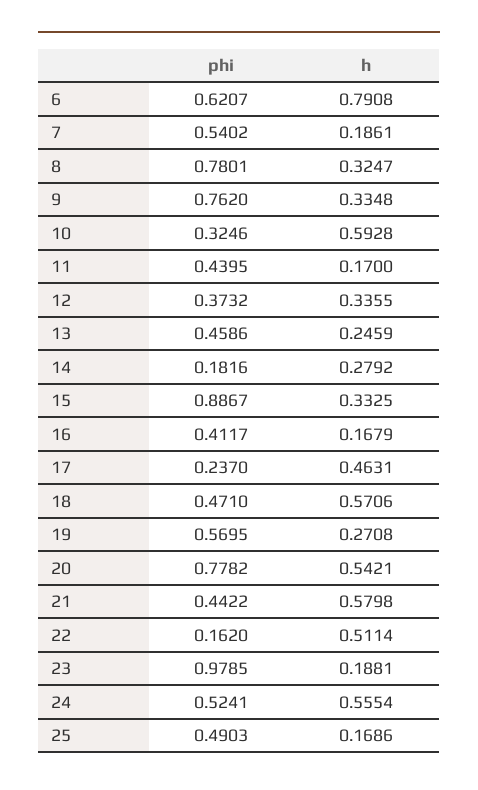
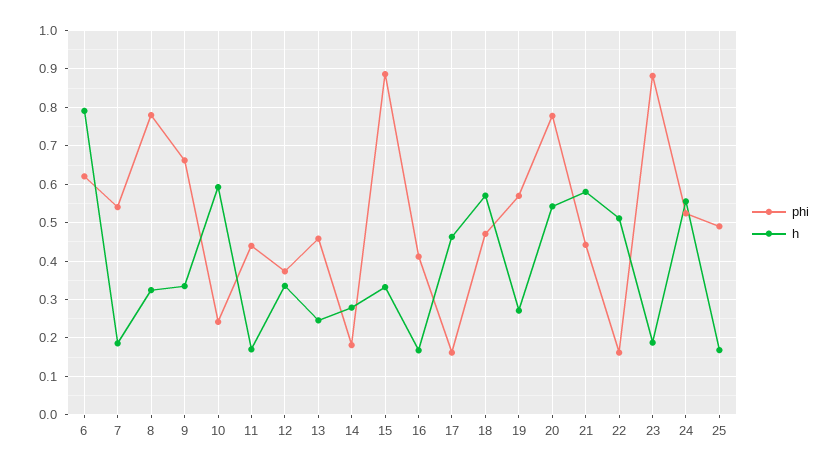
  {
    "phi": {
      "6": 0.6207,
      "7": 0.5402,
      "8": 0.7801,
-     "9": 0.762,
+     "9": 0.66,
-     "10": 0.3246,
+     "10": 0.24,
      "11": 0.4395,
      "12": 0.3732,
      "13": 0.4586,
      "14": 0.1816,
      "15": 0.8867,
      "16": 0.4117,
-     "17": 0.237,
+     "17": 0.16,
      "18": 0.471,
      "19": 0.5695,
      "20": 0.7782,
      "21": 0.4422,
      "22": 0.162,
-     "23": 0.9785,
+     "23": 0.88,
      "24": 0.5241,
      "25": 0.4903
    },
    "h": {
      "6": 0.7908,
      "7": 0.1861,
      "8": 0.3247,
      "9": 0.3348,
      "10": 0.5928,
      "11": 0.17,
      "12": 0.3355,
      "13": 0.2459,
      "14": 0.2792,
      "15": 0.3325,
      "16": 0.1679,
      "17": 0.4631,
      "18": 0.5706,
      "19": 0.2708,
      "20": 0.5421,
      "21": 0.5798,
      "22": 0.5114,
      "23": 0.1881,
      "24": 0.5554,
      "25": 0.1686
    }
  }

